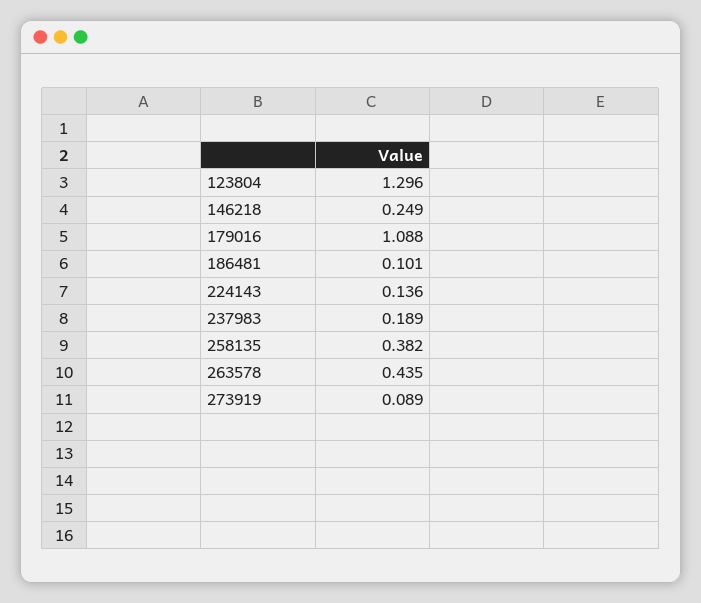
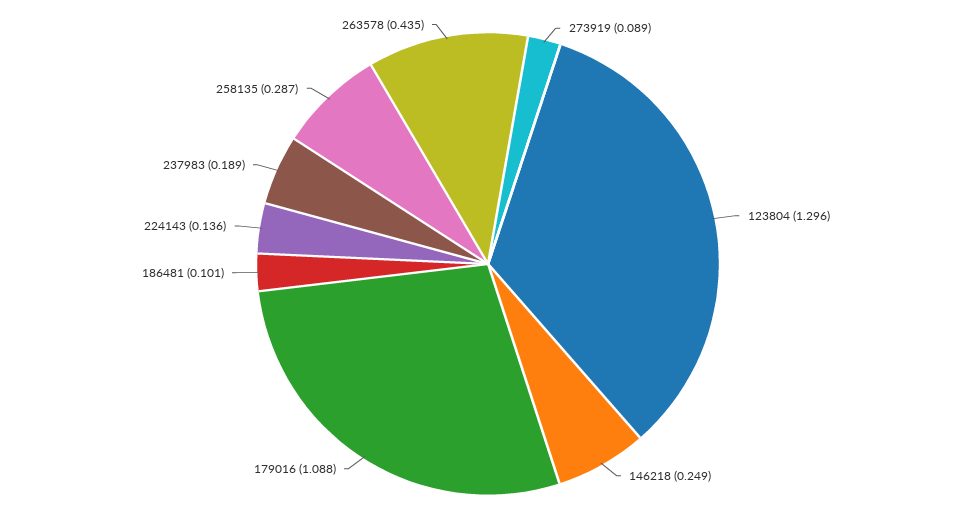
  {
    "123804": 1.296,
    "146218": 0.249,
    "179016": 1.088,
    "186481": 0.101,
    "224143": 0.136,
    "237983": 0.189,
-   "258135": 0.382,
+   "258135": 0.287,
    "263578": 0.435,
    "273919": 0.089
  }

